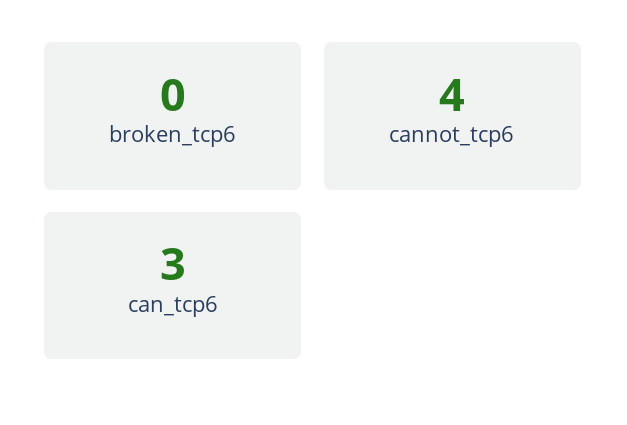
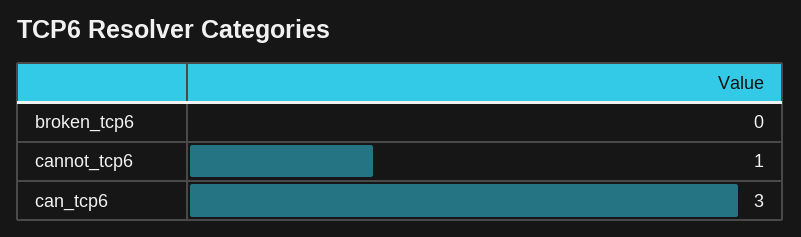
  {
    "broken_tcp6": 0,
-   "cannot_tcp6": 4,
+   "cannot_tcp6": 1,
    "can_tcp6": 3
  }

